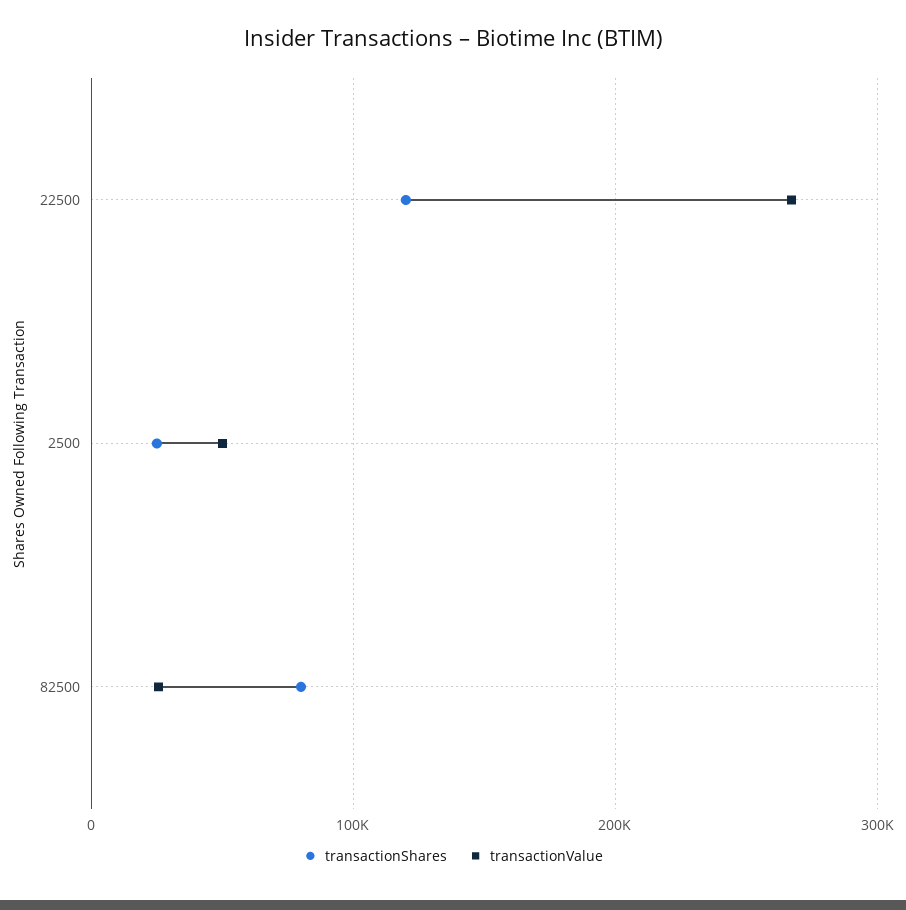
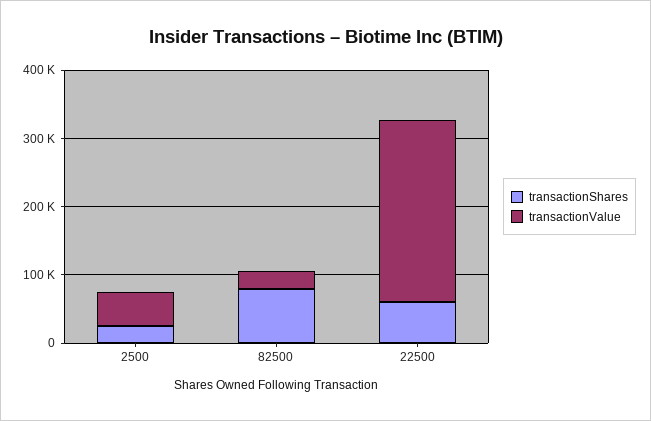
  {
    "transactionShares": {
-     "22500": 120000,
+     "22500": 60000,
      "2500": 30000,
      "82500": 80000
    },
    "transactionValue": {
      "22500": 270000,
      "2500": 50000,
      "82500": 30000
    }
  }

